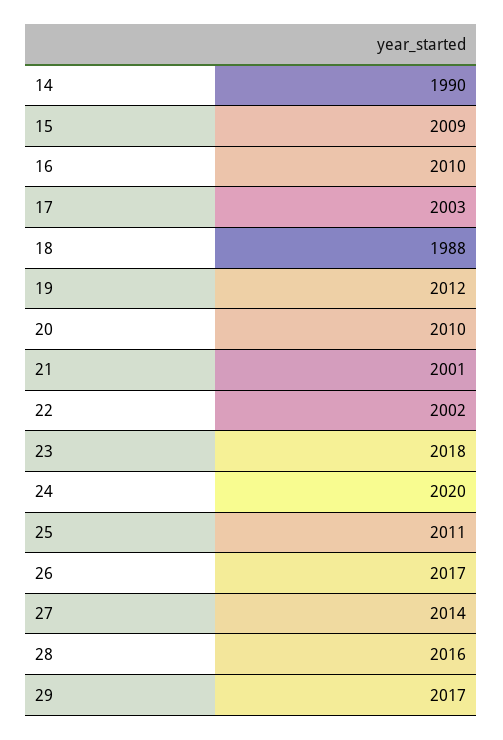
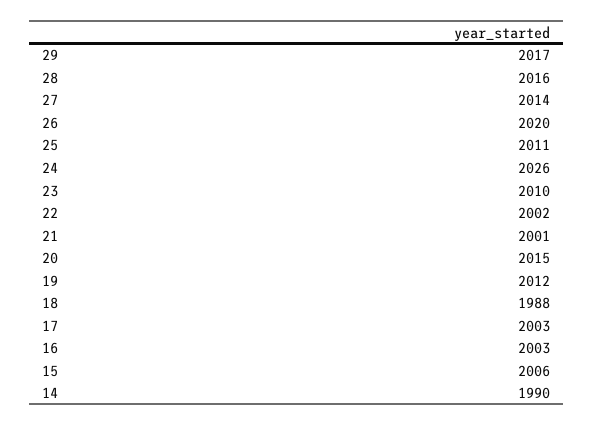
  {
    "14": 1990,
-   "15": 2009,
+   "15": 2006,
-   "16": 2010,
+   "16": 2003,
    "17": 2003,
    "18": 1988,
    "19": 2012,
-   "20": 2010,
+   "20": 2015,
    "21": 2001,
    "22": 2002,
-   "23": 2018,
+   "23": 2010,
-   "24": 2020,
+   "24": 2026,
    "25": 2011,
-   "26": 2017,
+   "26": 2020,
    "27": 2014,
    "28": 2016,
    "29": 2017
  }

